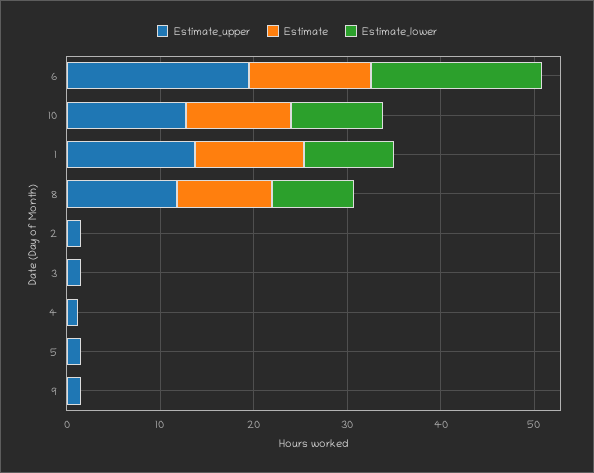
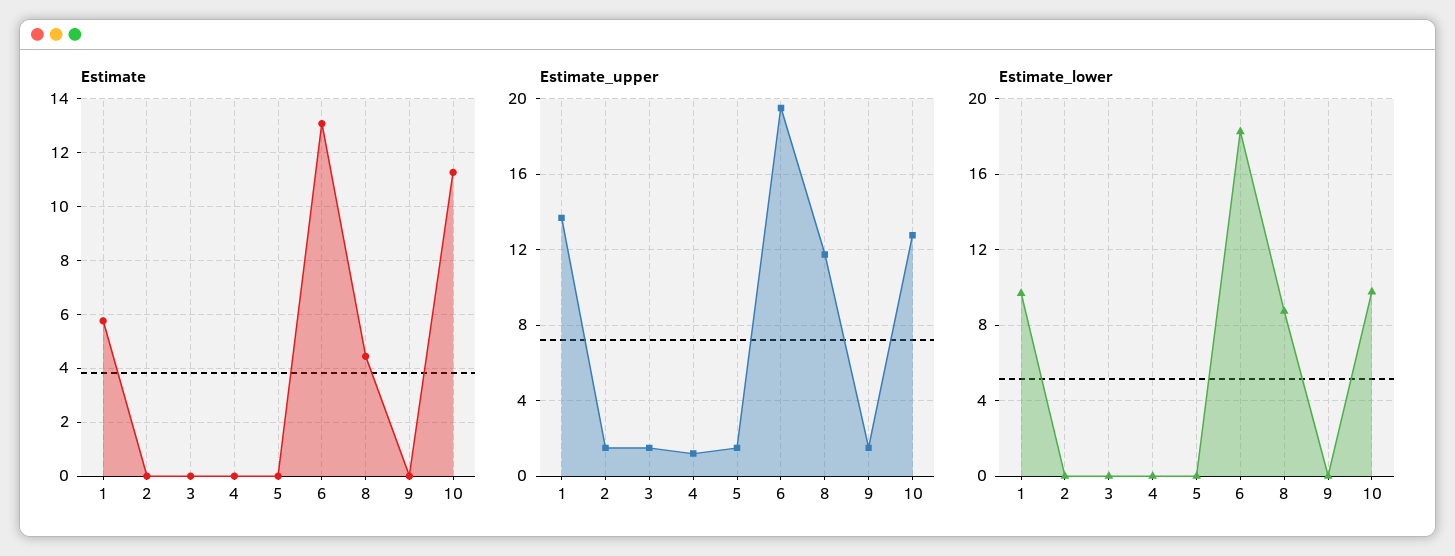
  {
    "Estimate_upper": {
      "6": 19.5,
      "10": 13,
      "1": 13.5,
      "8": 11.5,
      "2": 1.5,
      "3": 1.5,
      "4": 1,
      "5": 1.5,
      "9": 1.5
    },
    "Estimate": {
      "6": 13,
      "10": 11.25,
-     "1": 12,
+     "1": 5.75,
-     "8": 10,
+     "8": 4.5,
      "2": 0,
      "3": 0,
      "4": 0,
      "5": 0,
      "9": 0
    },
    "Estimate_lower": {
      "6": 18.5,
      "10": 10,
      "1": 9.5,
      "8": 8.5,
      "2": 0,
      "3": 0,
      "4": 0,
      "5": 0,
      "9": 0
    }
  }

